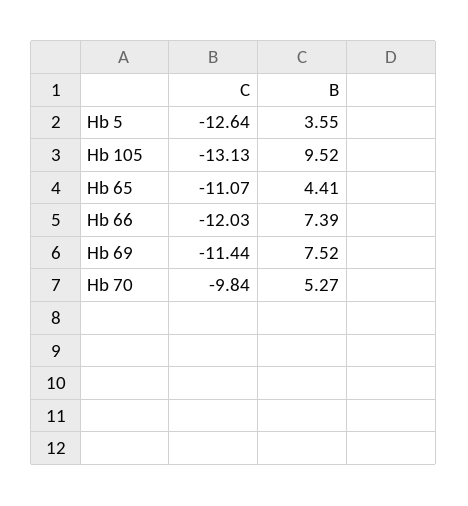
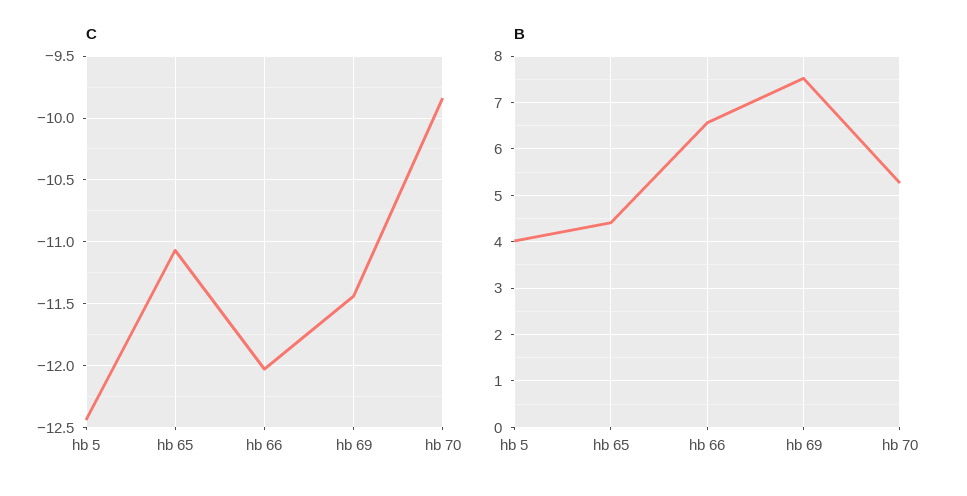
  {
    "C": {
-     "Hb 5": -12.64,
+     "Hb 5": -12.45,
-     "Hb 105": -13.13,
      "Hb 65": -11.07,
      "Hb 66": -12.03,
      "Hb 69": -11.44,
      "Hb 70": -9.84
    },
    "B": {
-     "Hb 5": 3.55,
+     "Hb 5": 4,
-     "Hb 105": 9.52,
      "Hb 65": 4.41,
-     "Hb 66": 7.39,
+     "Hb 66": 6.6,
      "Hb 69": 7.52,
      "Hb 70": 5.27
    }
  }

